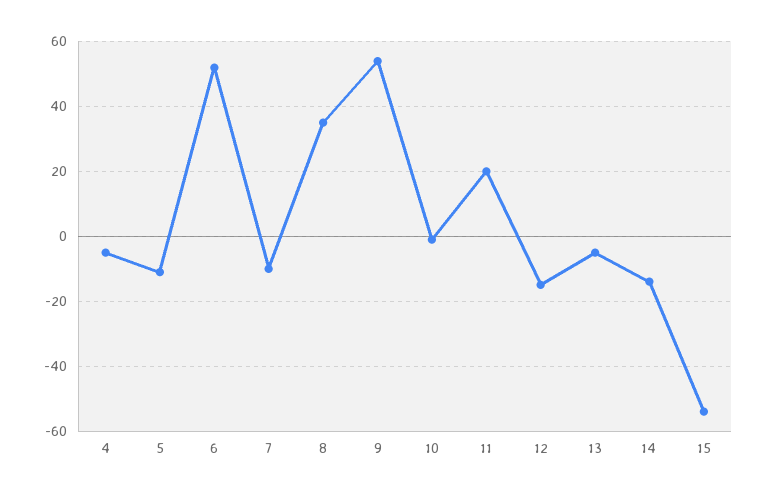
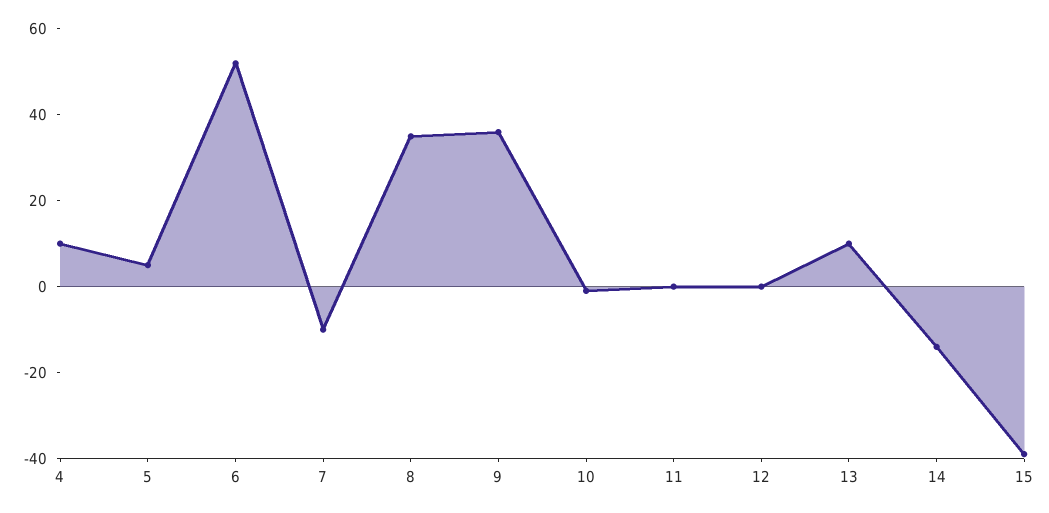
  {
-   "4": -5,
+   "4": 10,
-   "5": -10,
+   "5": 5,
    "6": 50,
    "7": -10,
    "8": 35,
-   "9": 55,
+   "9": 35,
    "10": 0,
-   "11": 20,
+   "11": 0,
-   "12": -15,
+   "12": 0,
-   "13": -5,
+   "13": 10,
    "14": -15,
-   "15": -55
+   "15": -40
  }

